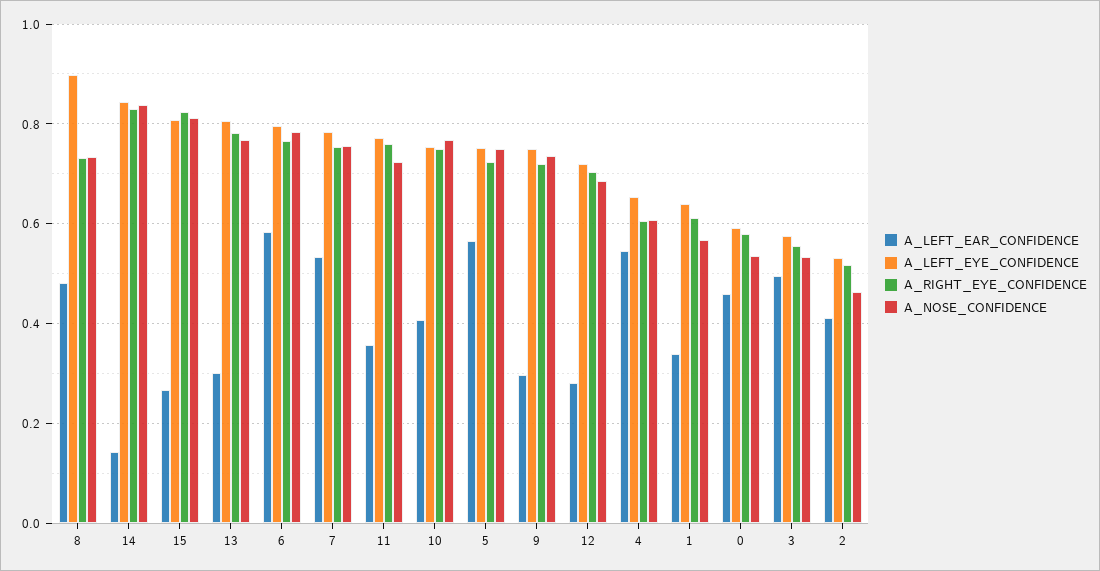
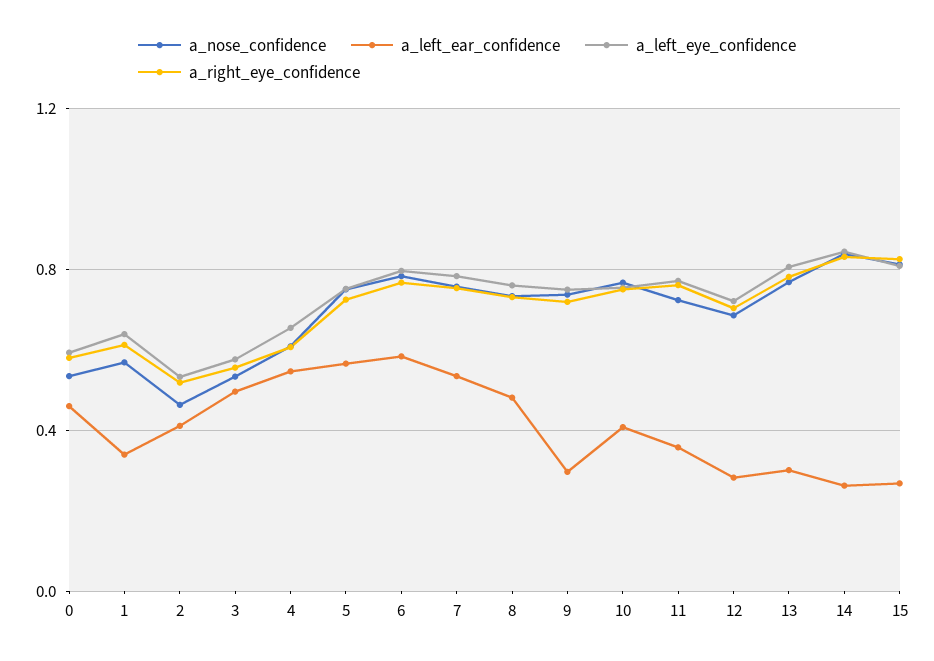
  {
    "A_LEFT_EAR_CONFIDENCE": {
      "8": 0.48,
-     "14": 0.14,
+     "14": 0.25,
      "15": 0.26,
      "13": 0.3,
      "6": 0.58,
      "7": 0.54,
      "11": 0.36,
      "10": 0.4,
      "5": 0.56,
      "9": 0.3,
      "12": 0.28,
      "4": 0.54,
      "1": 0.34,
      "0": 0.46,
      "3": 0.5,
      "2": 0.42
    },
    "A_LEFT_EYE_CONFIDENCE": {
-     "8": 0.9,
+     "8": 0.75,
      "14": 0.84,
      "15": 0.8,
      "13": 0.8,
      "6": 0.8,
      "7": 0.78,
      "11": 0.78,
      "10": 0.76,
      "5": 0.76,
      "9": 0.74,
      "12": 0.72,
      "4": 0.66,
      "1": 0.64,
      "0": 0.6,
      "3": 0.58,
      "2": 0.54
    },
    "A_RIGHT_EYE_CONFIDENCE": {
      "8": 0.74,
      "14": 0.84,
      "15": 0.82,
      "13": 0.78,
      "6": 0.76,
      "7": 0.76,
      "11": 0.76,
      "10": 0.74,
      "5": 0.72,
      "9": 0.72,
      "12": 0.7,
      "4": 0.6,
      "1": 0.62,
      "0": 0.58,
      "3": 0.56,
      "2": 0.52
    },
    "A_NOSE_CONFIDENCE": {
      "8": 0.74,
      "14": 0.84,
      "15": 0.82,
      "13": 0.76,
      "6": 0.78,
      "7": 0.76,
      "11": 0.72,
      "10": 0.76,
      "5": 0.74,
      "9": 0.74,
      "12": 0.68,
      "4": 0.6,
      "1": 0.56,
      "0": 0.54,
      "3": 0.54,
      "2": 0.46
    }
  }

